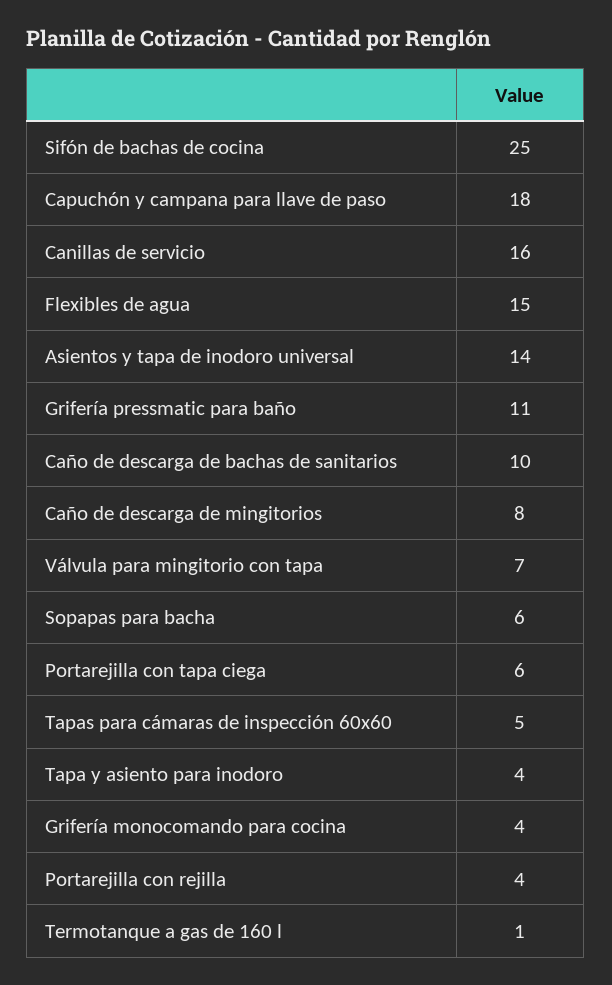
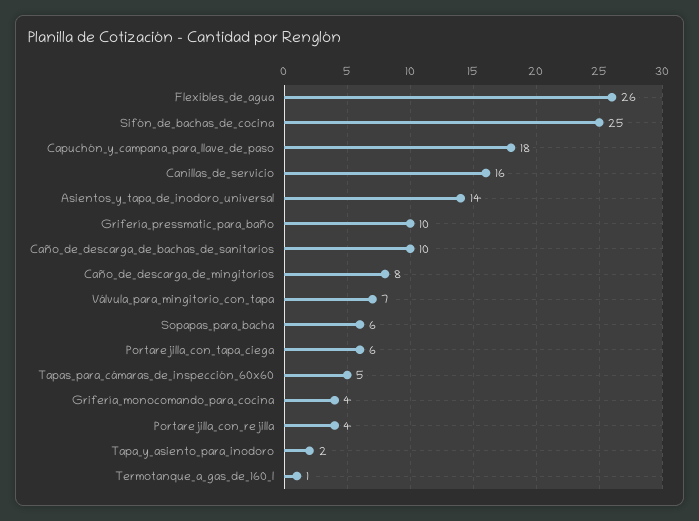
  {
    "Sifón de bachas de cocina": 25,
    "Capuchón y campana para llave de paso": 18,
    "Canillas de servicio": 16,
-   "Flexibles de agua": 15,
+   "Flexibles de agua": 26,
    "Asientos y tapa de inodoro universal": 14,
-   "Grifería pressmatic para baño": 11,
+   "Grifería pressmatic para baño": 10,
    "Caño de descarga de bachas de sanitarios": 10,
    "Caño de descarga de mingitorios": 8,
    "Válvula para mingitorio con tapa": 7,
    "Sopapas para bacha": 6,
    "Portarejilla con tapa ciega": 6,
    "Tapas para cámaras de inspección 60x60": 5,
-   "Tapa y asiento para inodoro": 4,
+   "Tapa y asiento para inodoro": 2,
    "Grifería monocomando para cocina": 4,
    "Portarejilla con rejilla": 4,
    "Termotanque a gas de 160 l": 1
  }

